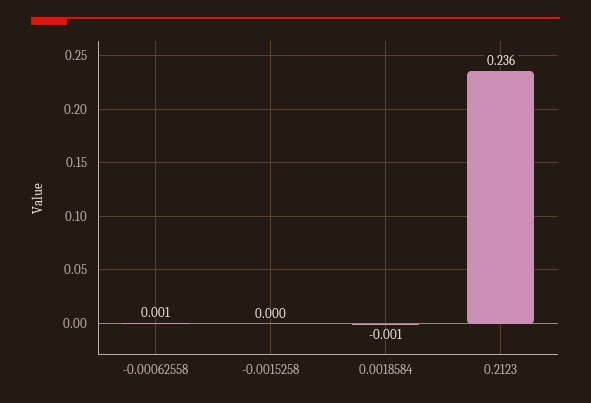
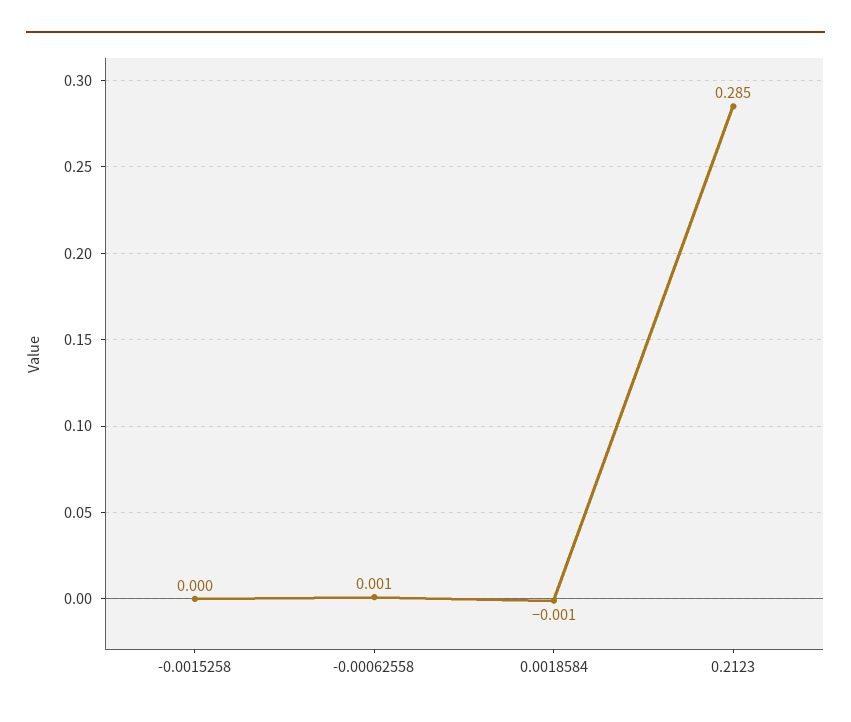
  {
    "-0.00062558": 0.001,
    "-0.0015258": 0,
    "0.0018584": -0.001,
-   "0.2123": 0.236
+   "0.2123": 0.285
  }

